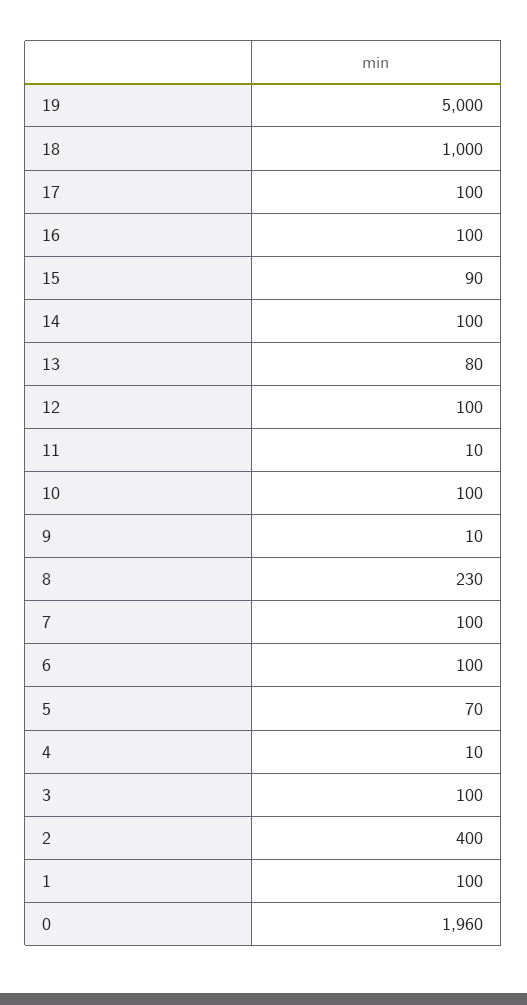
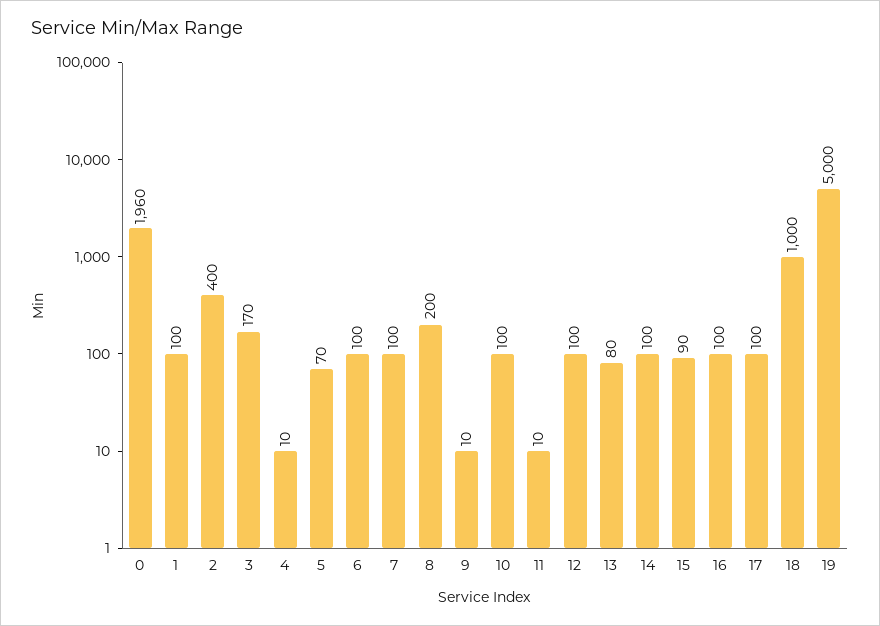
  {
    "19": 5000,
    "18": 1000,
    "17": 100,
    "16": 100,
    "15": 90,
    "14": 100,
    "13": 80,
    "12": 100,
    "11": 10,
    "10": 100,
    "9": 10,
-   "8": 230,
+   "8": 200,
    "7": 100,
    "6": 100,
    "5": 70,
    "4": 10,
-   "3": 100,
+   "3": 170,
    "2": 400,
    "1": 100,
    "0": 1960
  }

